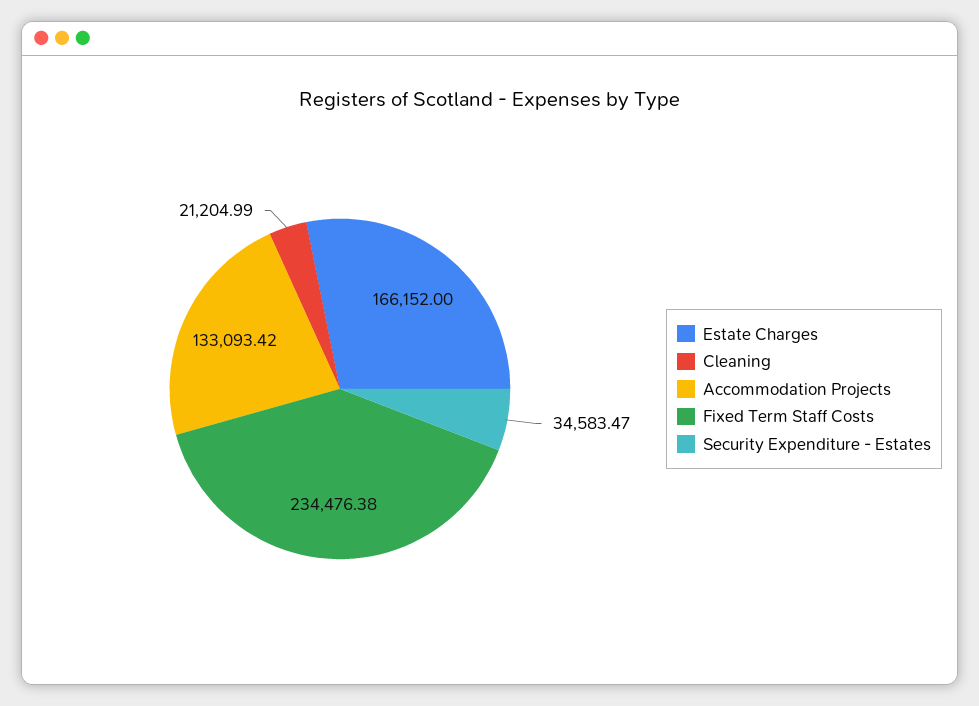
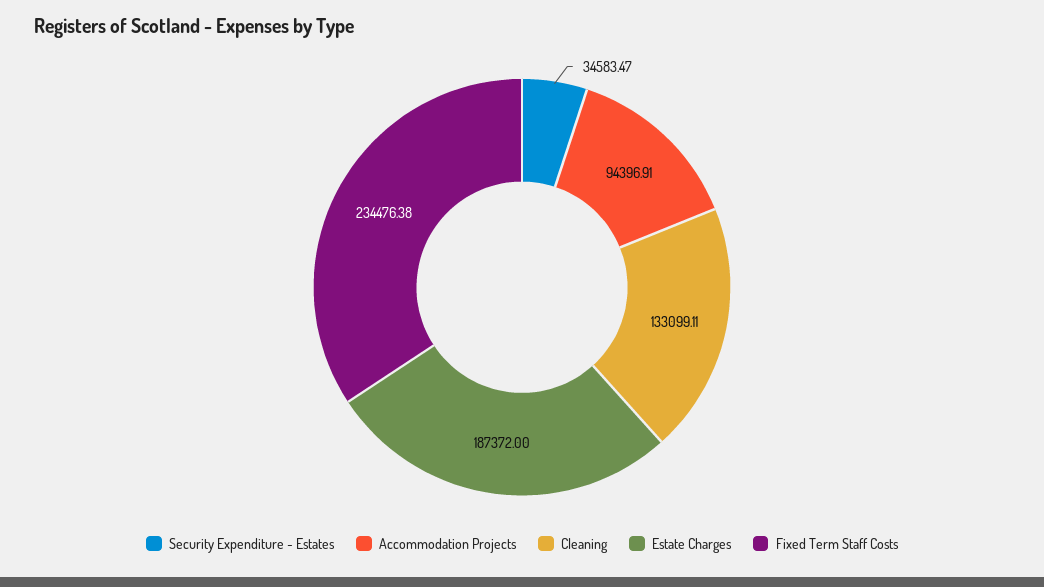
  {
-   "Estate Charges": 166152,
+   "Estate Charges": 187372,
-   "Cleaning": 21204.99,
+   "Cleaning": 133099.11,
-   "Accommodation Projects": 133093.42,
+   "Accommodation Projects": 94396.91,
    "Fixed Term Staff Costs": 234476.38,
    "Security Expenditure - Estates": 34583.47
  }

